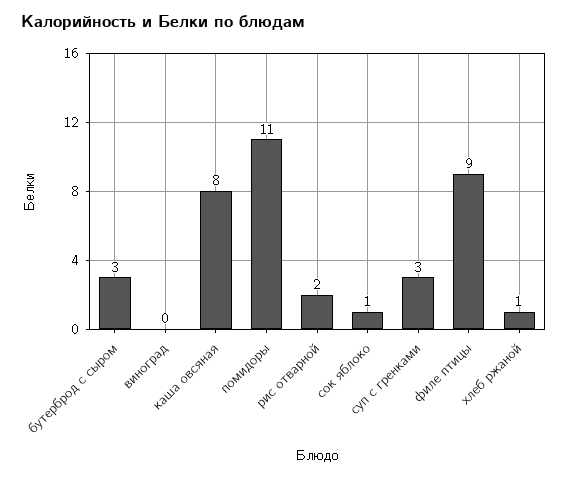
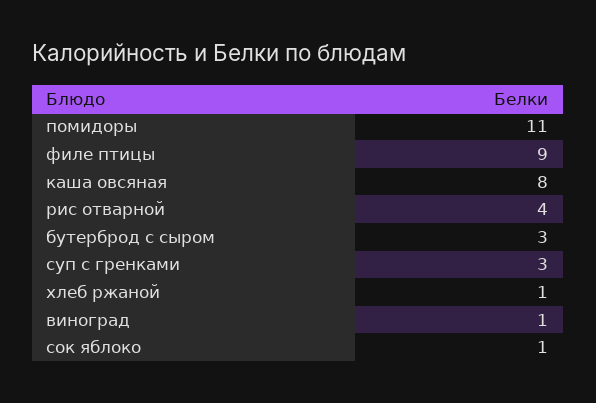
  {
    "бутерброд с сыром": 3,
-   "виноград": 0,
+   "виноград": 1,
    "каша овсяная": 8,
    "помидоры": 11,
-   "рис отварной": 2,
+   "рис отварной": 4,
    "сок яблоко": 1,
    "суп с гренками": 3,
    "филе птицы": 9,
    "хлеб ржаной": 1
  }

